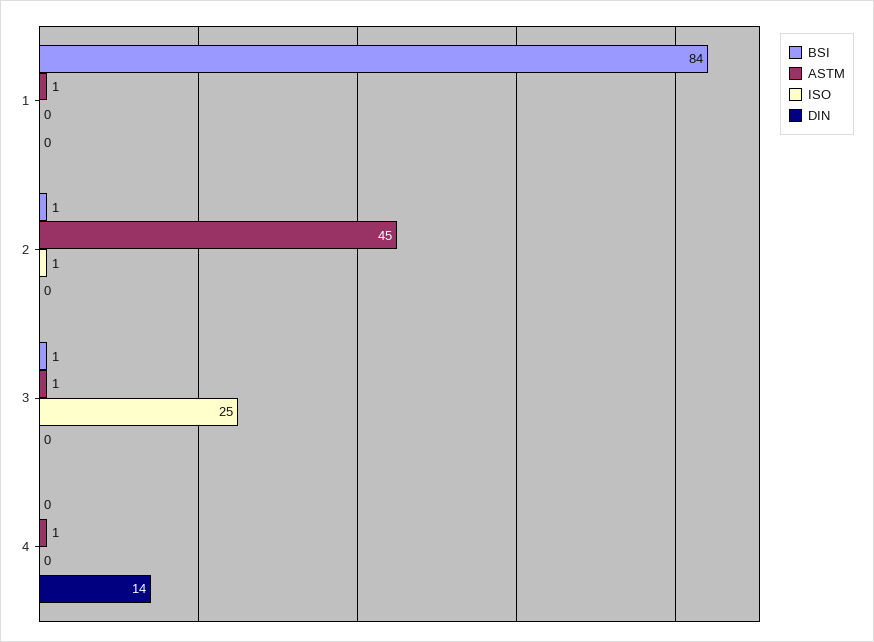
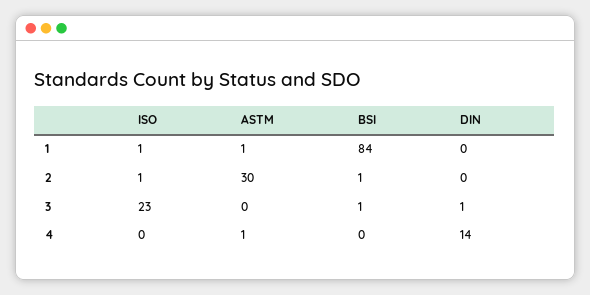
  {
    "BSI": {
      "1": 84,
      "2": 1,
      "3": 1,
      "4": 0
    },
    "ASTM": {
      "1": 1,
-     "2": 45,
+     "2": 30,
-     "3": 1,
+     "3": 0,
      "4": 1
    },
    "ISO": {
-     "1": 0,
+     "1": 1,
      "2": 1,
-     "3": 25,
+     "3": 23,
      "4": 0
    },
    "DIN": {
      "1": 0,
      "2": 0,
-     "3": 0,
+     "3": 1,
      "4": 14
    }
  }

